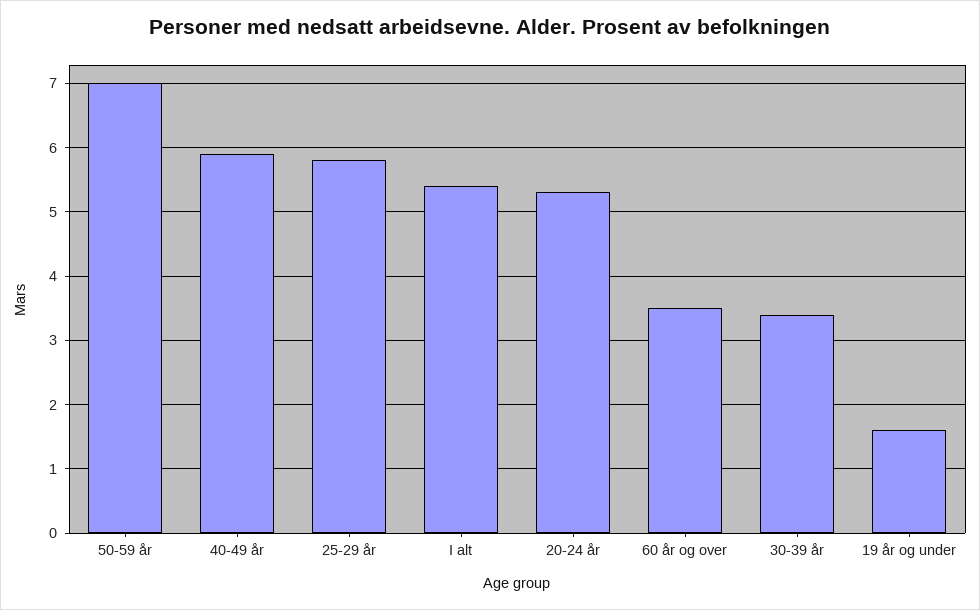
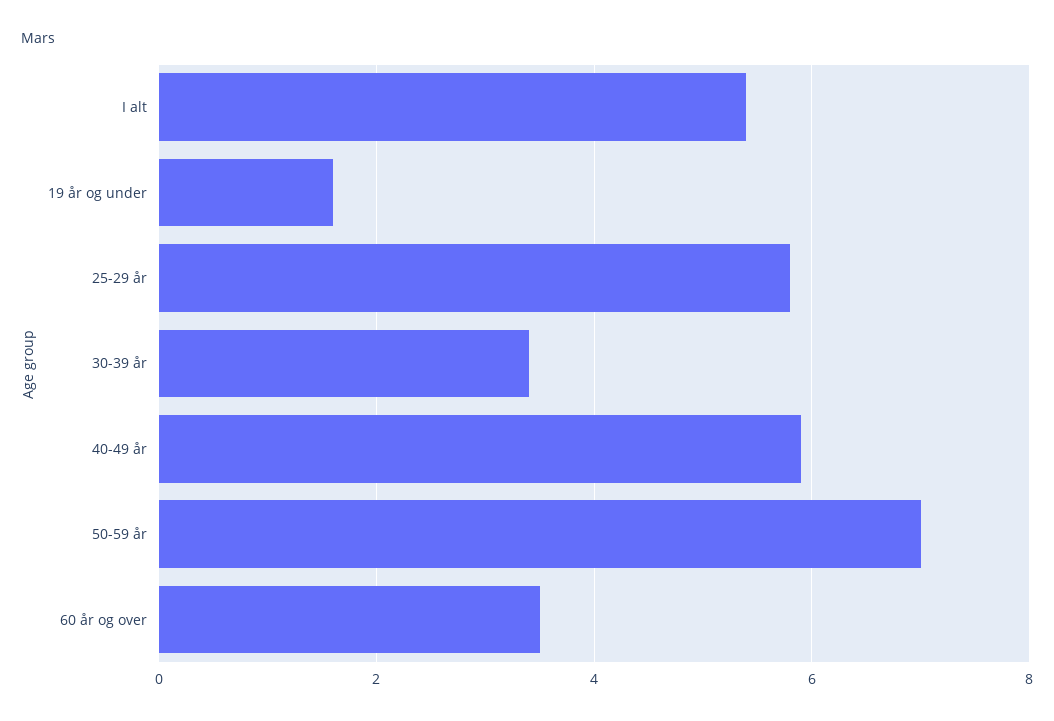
  {
    "50-59 år": 7,
    "40-49 år": 5.9,
    "25-29 år": 5.8,
    "I alt": 5.4,
-   "20-24 år": 5.3,
    "60 år og over": 3.5,
    "30-39 år": 3.4,
    "19 år og under": 1.6
  }

